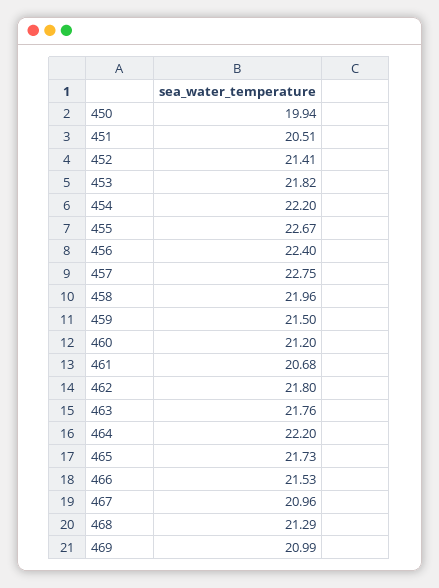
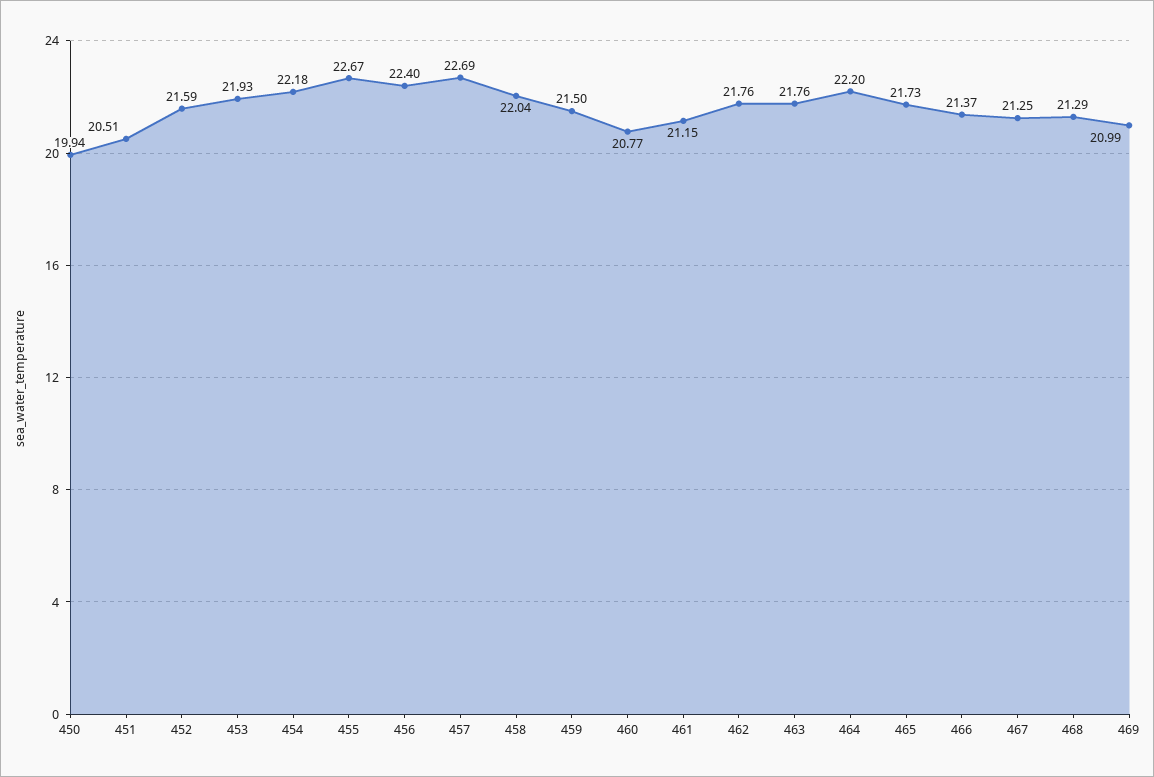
  {
    "450": 19.94,
    "451": 20.51,
-   "452": 21.41,
+   "452": 21.59,
-   "453": 21.82,
+   "453": 21.93,
-   "454": 22.2,
+   "454": 22.18,
    "455": 22.67,
    "456": 22.4,
-   "457": 22.75,
+   "457": 22.69,
-   "458": 21.96,
+   "458": 22.04,
    "459": 21.5,
-   "460": 21.2,
+   "460": 20.77,
-   "461": 20.68,
+   "461": 21.15,
-   "462": 21.8,
+   "462": 21.76,
    "463": 21.76,
    "464": 22.2,
    "465": 21.73,
-   "466": 21.53,
+   "466": 21.37,
-   "467": 20.96,
+   "467": 21.25,
    "468": 21.29,
    "469": 20.99
  }

